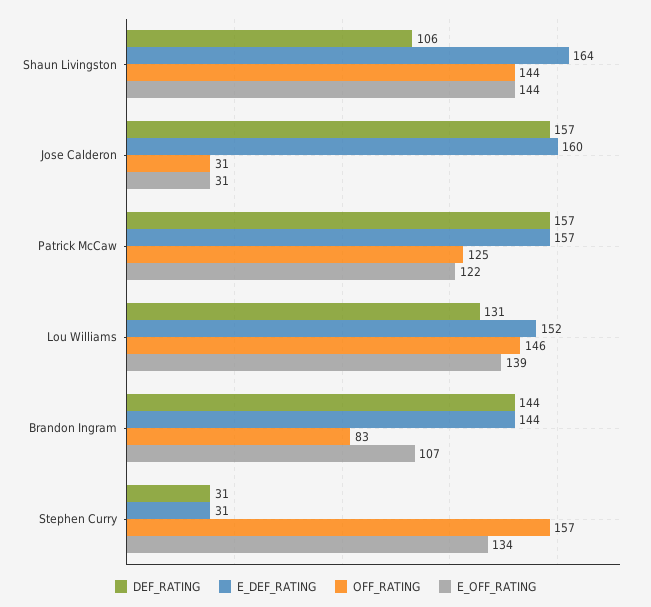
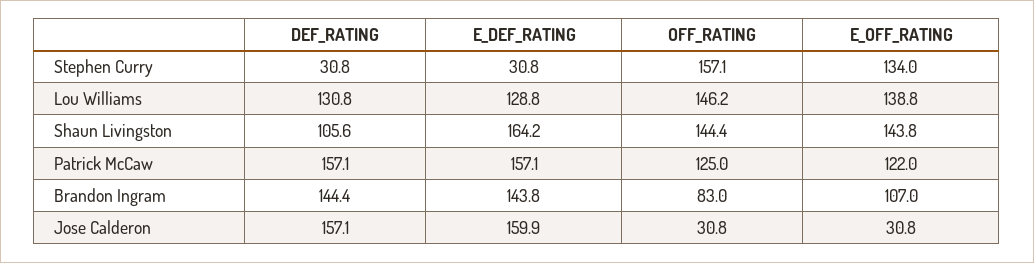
  {
    "DEF_RATING": {
      "Shaun Livingston": 105.6,
      "Jose Calderon": 157.1,
      "Patrick McCaw": 157.1,
      "Lou Williams": 130.8,
      "Brandon Ingram": 144.4,
      "Stephen Curry": 30.8
    },
    "E_DEF_RATING": {
      "Shaun Livingston": 164.2,
      "Jose Calderon": 159.9,
      "Patrick McCaw": 157.1,
-     "Lou Williams": 152,
+     "Lou Williams": 128.8,
      "Brandon Ingram": 143.8,
      "Stephen Curry": 30.8
    },
    "OFF_RATING": {
      "Shaun Livingston": 144.4,
      "Jose Calderon": 30.8,
      "Patrick McCaw": 125,
      "Lou Williams": 146.2,
      "Brandon Ingram": 83,
      "Stephen Curry": 157.1
    },
    "E_OFF_RATING": {
      "Shaun Livingston": 143.8,
      "Jose Calderon": 30.8,
      "Patrick McCaw": 122,
      "Lou Williams": 138.8,
      "Brandon Ingram": 107,
      "Stephen Curry": 134
    }
  }

